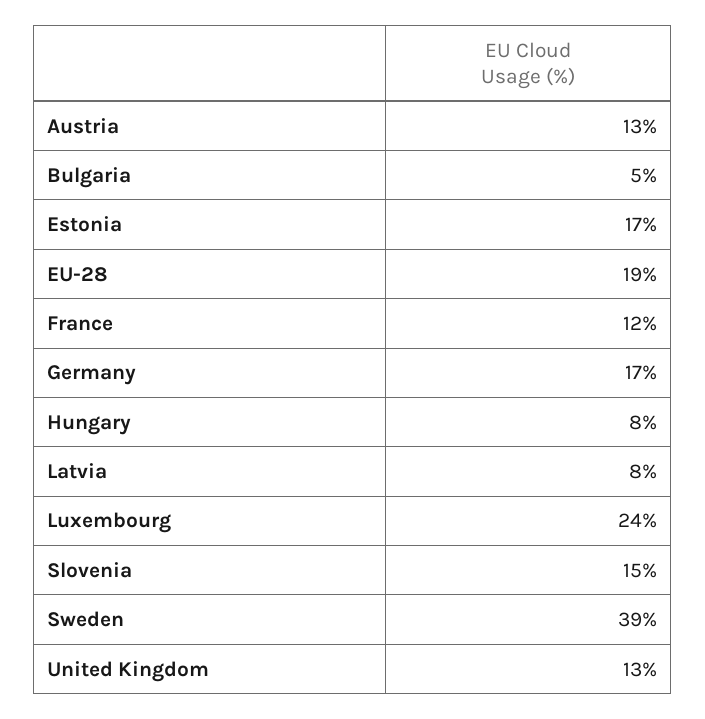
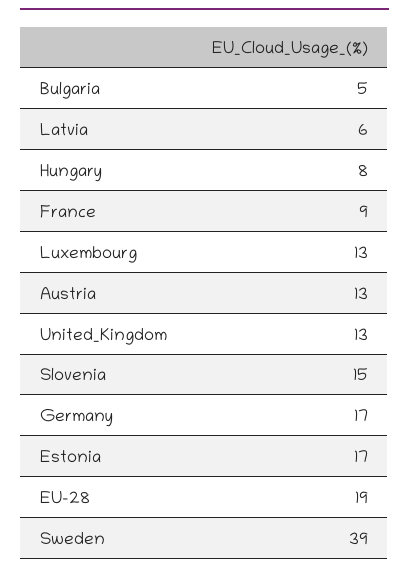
  {
    "Austria": 13,
    "Bulgaria": 5,
    "Estonia": 17,
    "EU-28": 19,
-   "France": 12,
+   "France": 9,
    "Germany": 17,
    "Hungary": 8,
-   "Latvia": 8,
+   "Latvia": 6,
-   "Luxembourg": 24,
+   "Luxembourg": 13,
    "Slovenia": 15,
    "Sweden": 39,
    "United Kingdom": 13
  }

